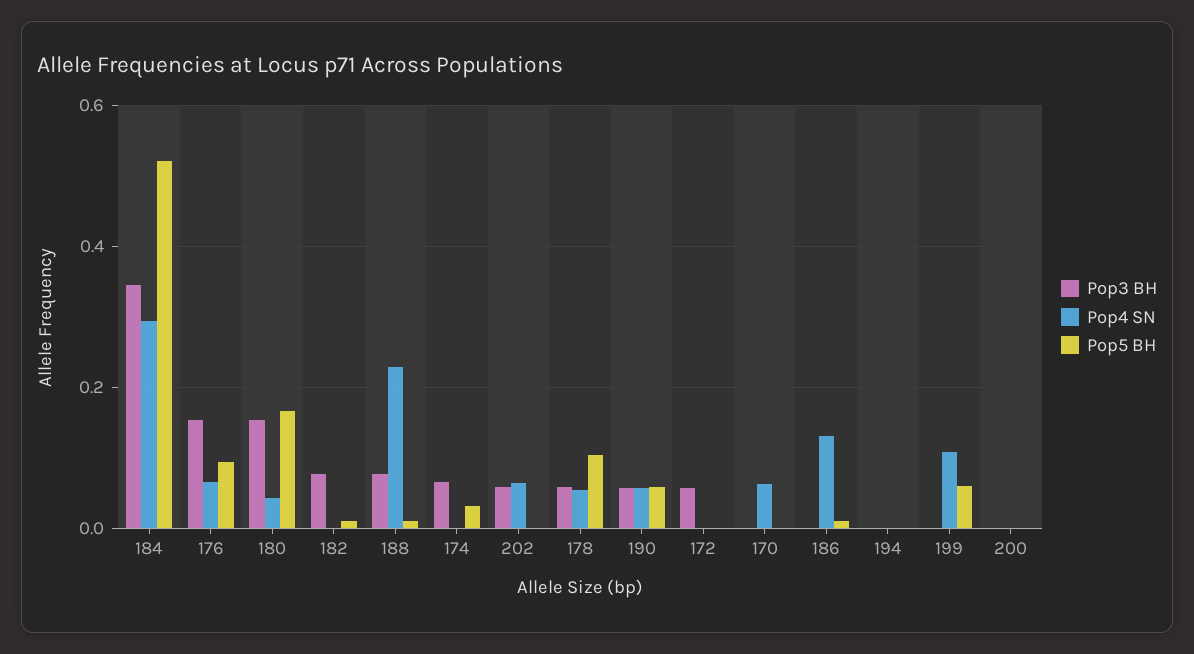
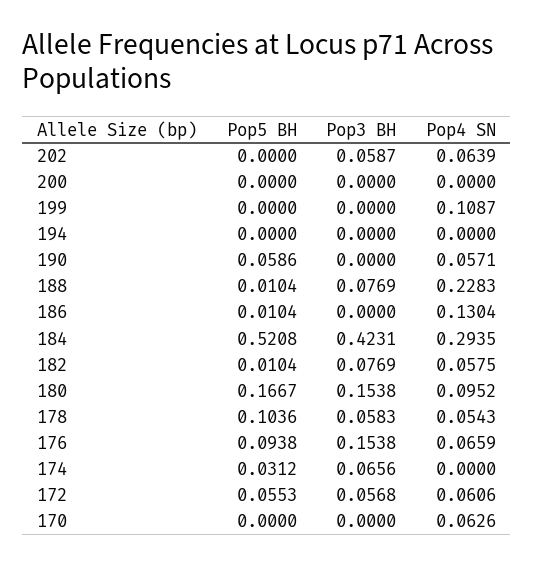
  {
    "Pop3 BH": {
-     "184": 0.34,
+     "184": 0.4231,
      "176": 0.1538,
      "180": 0.1538,
      "182": 0.0769,
      "188": 0.0769,
      "174": 0.0656,
      "202": 0.0587,
      "178": 0.0583,
-     "190": 0.06,
+     "190": 0,
      "172": 0.0568,
      "170": 0,
      "186": 0,
      "194": 0,
      "199": 0,
      "200": 0
    },
    "Pop4 SN": {
      "184": 0.2935,
      "176": 0.0659,
-     "180": 0.04,
+     "180": 0.0952,
-     "182": 0,
+     "182": 0.0575,
      "188": 0.2283,
      "174": 0,
      "202": 0.0639,
      "178": 0.0543,
      "190": 0.0571,
-     "172": 0,
+     "172": 0.0606,
      "170": 0.0626,
      "186": 0.1304,
      "194": 0,
      "199": 0.1087,
      "200": 0
    },
    "Pop5 BH": {
      "184": 0.5208,
      "176": 0.0938,
      "180": 0.1667,
      "182": 0.0104,
      "188": 0.0104,
      "174": 0.0312,
      "202": 0,
      "178": 0.1036,
      "190": 0.0586,
-     "172": 0,
+     "172": 0.0553,
      "170": 0,
      "186": 0.0104,
      "194": 0,
-     "199": 0.06,
+     "199": 0,
      "200": 0
    }
  }

